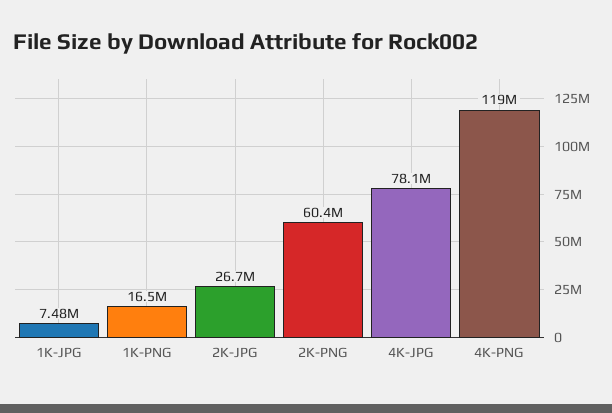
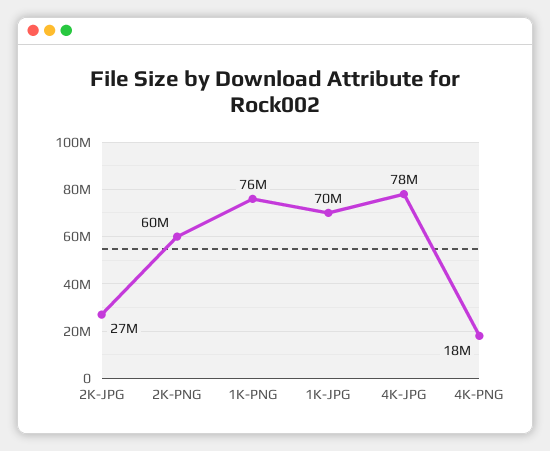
  {
-   "1K-JPG": 7480000,
+   "1K-JPG": 70000000,
-   "1K-PNG": 16500000,
+   "1K-PNG": 76000000,
    "2K-JPG": 26700000,
    "2K-PNG": 60400000,
    "4K-JPG": 78100000,
-   "4K-PNG": 119000000
+   "4K-PNG": 18000000
  }

